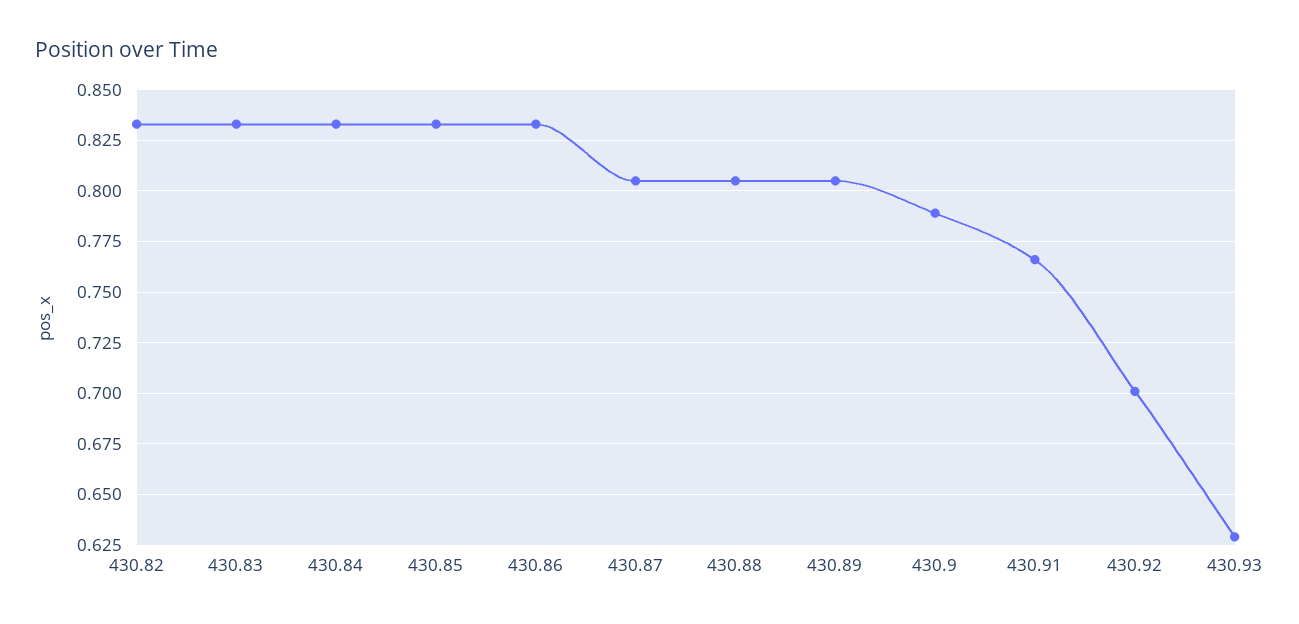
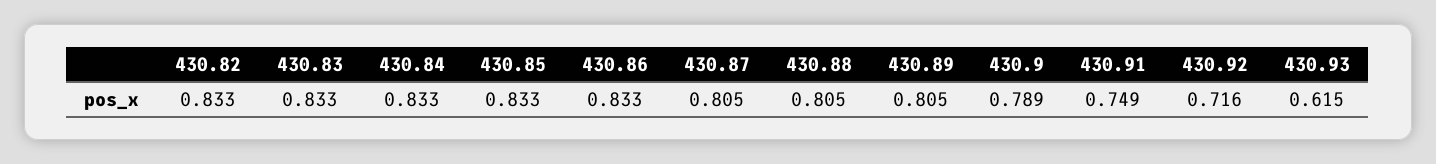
  {
    "430.82": 0.833,
    "430.83": 0.833,
    "430.84": 0.833,
    "430.85": 0.833,
    "430.86": 0.833,
    "430.87": 0.805,
    "430.88": 0.805,
    "430.89": 0.805,
    "430.9": 0.789,
-   "430.91": 0.765,
+   "430.91": 0.749,
-   "430.92": 0.7,
+   "430.92": 0.716,
-   "430.93": 0.63
+   "430.93": 0.615
  }

